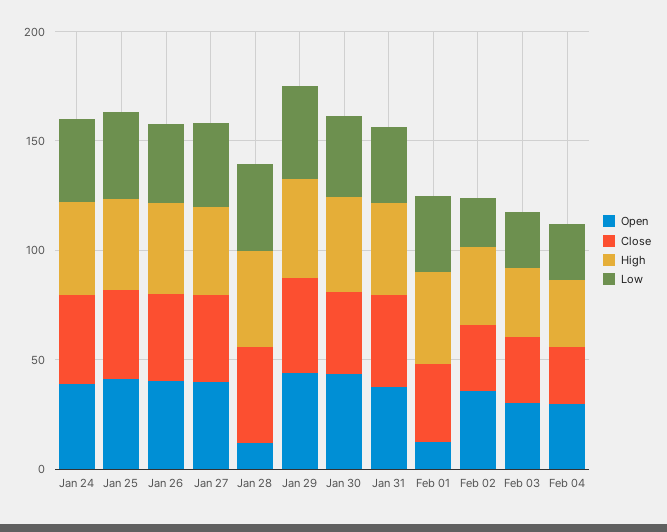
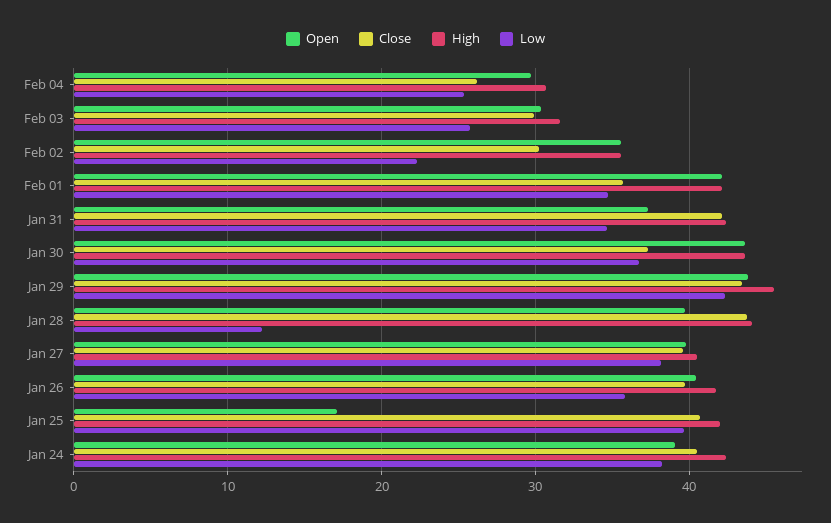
  {
    "Open": {
      "Jan 24": 39,
-     "Jan 25": 40,
+     "Jan 25": 17,
      "Jan 26": 40,
      "Jan 27": 40,
-     "Jan 28": 10,
+     "Jan 28": 40,
      "Jan 29": 44,
      "Jan 30": 44,
      "Jan 31": 37,
-     "Feb 01": 10,
+     "Feb 01": 42,
      "Feb 02": 36,
      "Feb 03": 30,
      "Feb 04": 30
    },
    "Close": {
      "Jan 24": 41,
      "Jan 25": 41,
      "Jan 26": 40,
      "Jan 27": 40,
      "Jan 28": 44,
      "Jan 29": 43,
      "Jan 30": 37,
      "Jan 31": 42,
      "Feb 01": 36,
      "Feb 02": 30,
      "Feb 03": 30,
      "Feb 04": 26
    },
    "High": {
      "Jan 24": 42,
      "Jan 25": 42,
      "Jan 26": 42,
      "Jan 27": 40,
      "Jan 28": 44,
      "Jan 29": 46,
      "Jan 30": 44,
      "Jan 31": 42,
      "Feb 01": 42,
      "Feb 02": 36,
      "Feb 03": 32,
      "Feb 04": 31
    },
    "Low": {
      "Jan 24": 38,
      "Jan 25": 40,
      "Jan 26": 36,
      "Jan 27": 38,
-     "Jan 28": 40,
+     "Jan 28": 12,
      "Jan 29": 42,
      "Jan 30": 37,
      "Jan 31": 35,
      "Feb 01": 35,
      "Feb 02": 22,
      "Feb 03": 26,
      "Feb 04": 25
    }
  }

